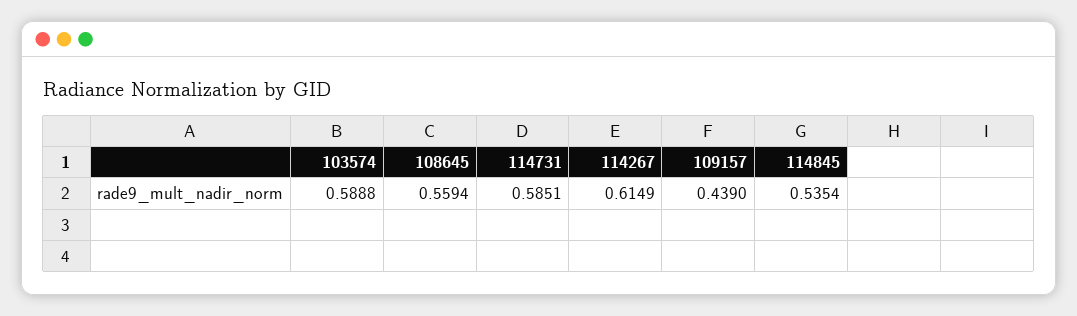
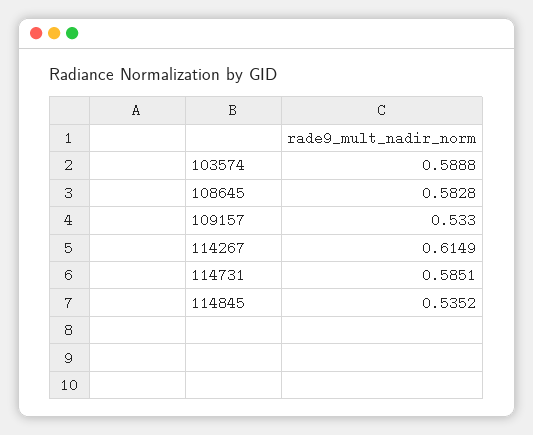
  {
    "103574": 0.5888,
-   "108645": 0.5594,
+   "108645": 0.5828,
    "114731": 0.5851,
    "114267": 0.6149,
-   "109157": 0.439,
+   "109157": 0.533,
-   "114845": 0.5354
+   "114845": 0.5352
  }

